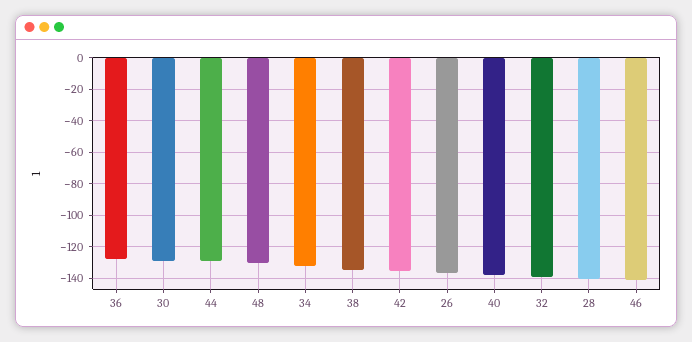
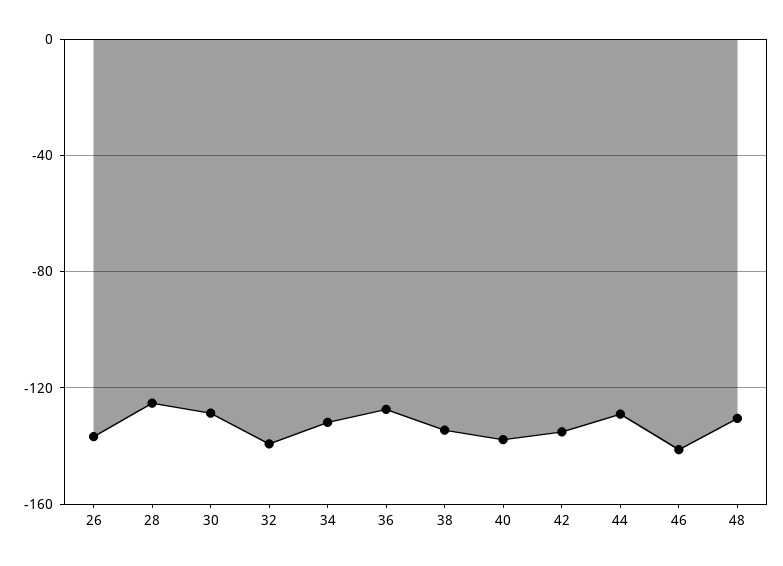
  {
    "36": -125,
    "30": -130,
    "44": -130,
    "48": -130,
    "34": -130,
    "38": -135,
    "42": -135,
    "26": -135,
    "40": -140,
    "32": -140,
-   "28": -140,
+   "28": -125,
    "46": -140
  }

